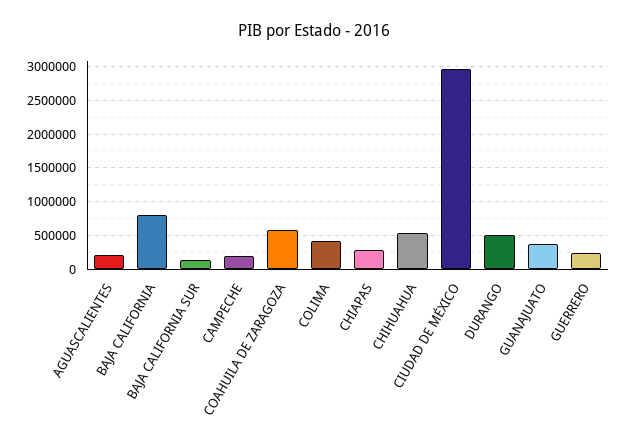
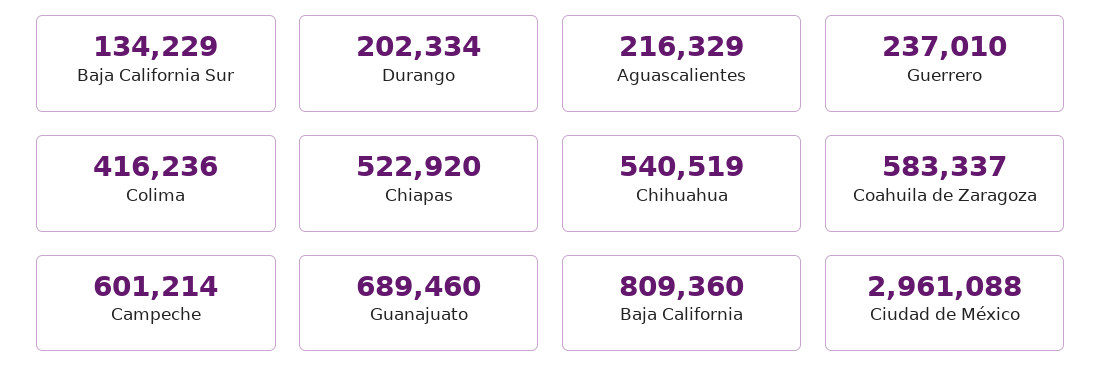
  {
    "AGUASCALIENTES": 216329,
    "BAJA CALIFORNIA": 809360,
    "BAJA CALIFORNIA SUR": 134229,
-   "CAMPECHE": 200000,
+   "CAMPECHE": 601214,
    "COAHUILA DE ZARAGOZA": 583337,
    "COLIMA": 416236,
-   "CHIAPAS": 300000,
+   "CHIAPAS": 522920,
    "CHIHUAHUA": 540519,
    "CIUDAD DE MÉXICO": 2961088,
-   "DURANGO": 500000,
+   "DURANGO": 202334,
-   "GUANAJUATO": 400000,
+   "GUANAJUATO": 689460,
    "GUERRERO": 237010
  }

